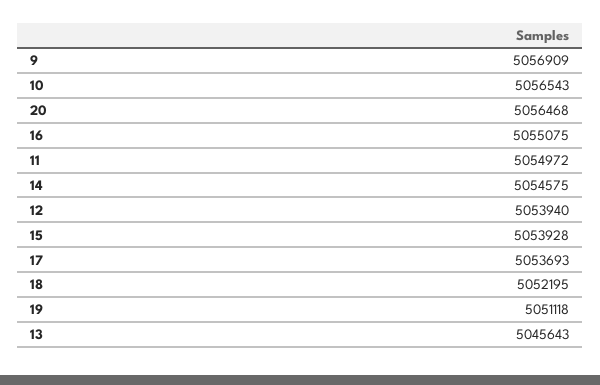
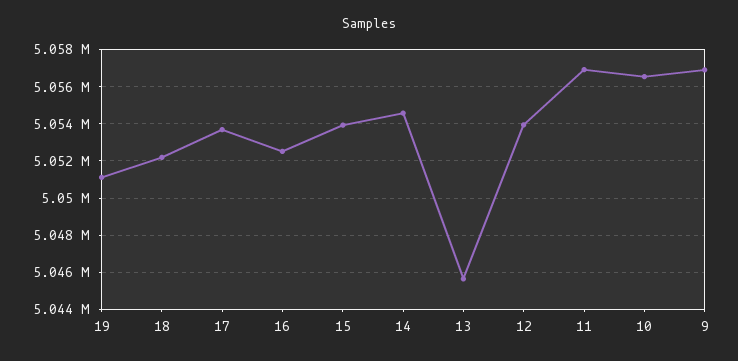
  {
    "9": 5056909,
    "10": 5056543,
-   "20": 5056468,
-   "16": 5055075,
+   "16": 5052500,
-   "11": 5054972,
+   "11": 5057000,
    "14": 5054575,
    "12": 5053940,
    "15": 5053928,
    "17": 5053693,
    "18": 5052195,
    "19": 5051118,
    "13": 5045643
  }

